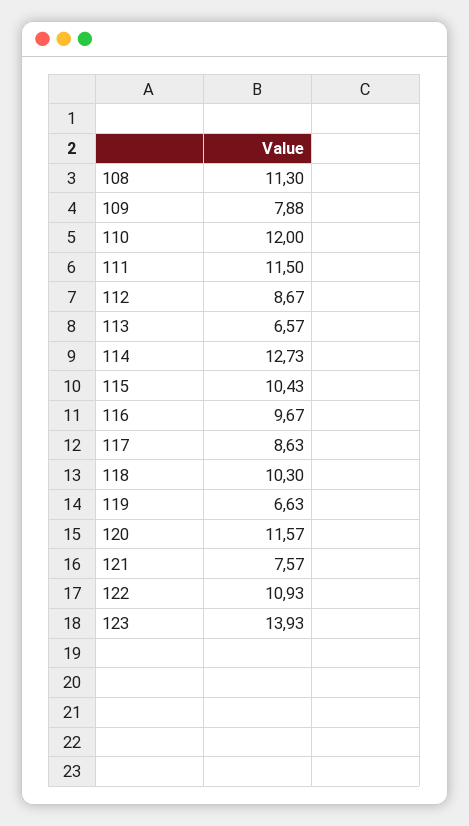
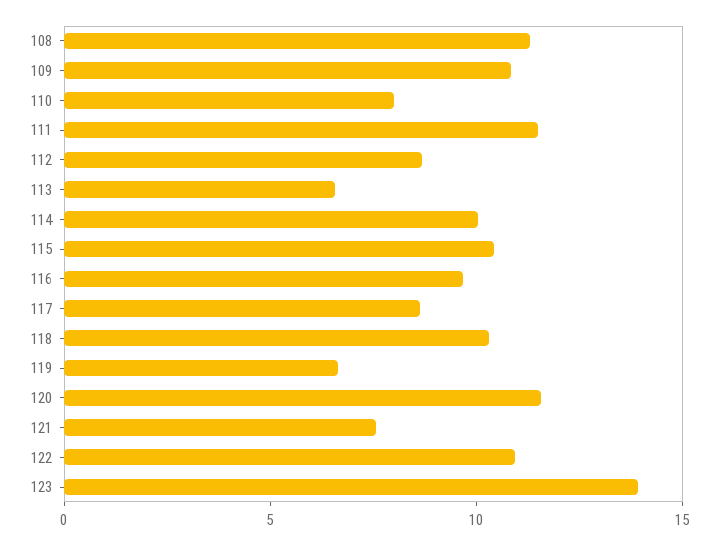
  {
    "108": 11.3,
-   "109": 7.88,
+   "109": 11,
-   "110": 12,
+   "110": 8,
    "111": 11.5,
    "112": 8.67,
    "113": 6.57,
-   "114": 12.73,
+   "114": 10,
    "115": 10.43,
    "116": 9.67,
    "117": 8.63,
    "118": 10.3,
    "119": 6.63,
    "120": 11.57,
    "121": 7.57,
    "122": 10.93,
    "123": 13.93
  }

